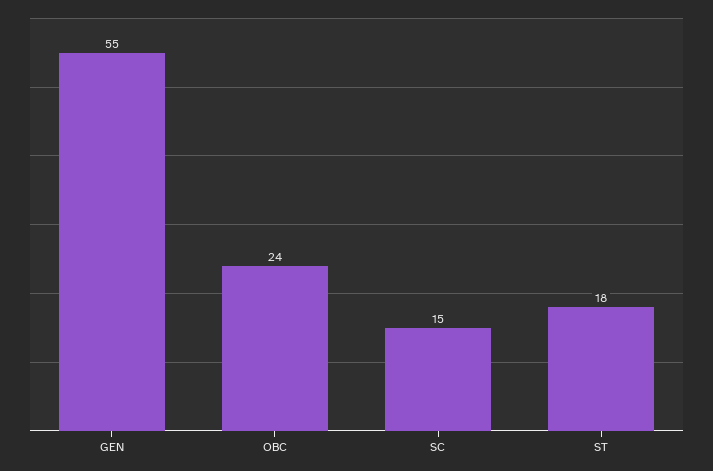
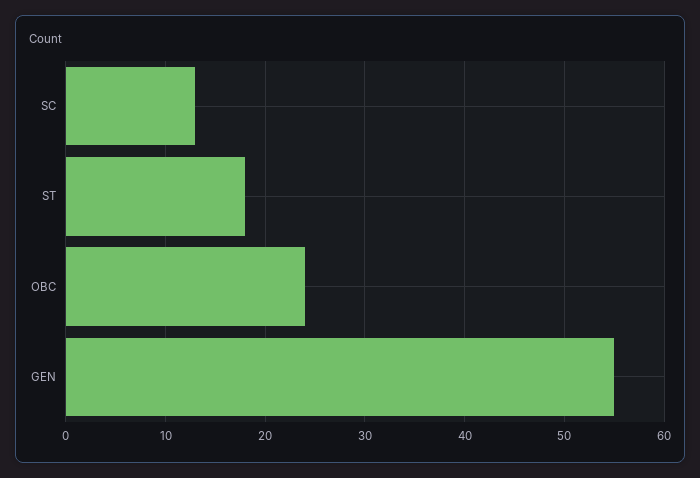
  {
    "GEN": 55,
    "OBC": 24,
-   "SC": 15,
+   "SC": 13,
    "ST": 18
  }

